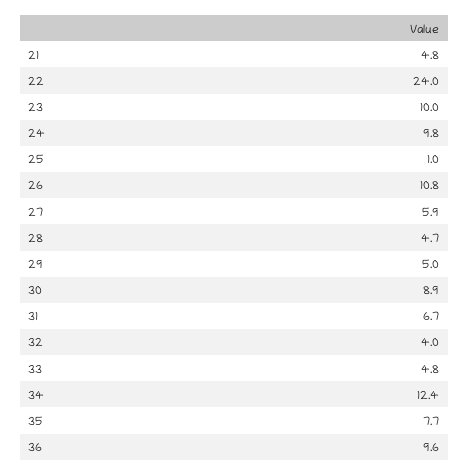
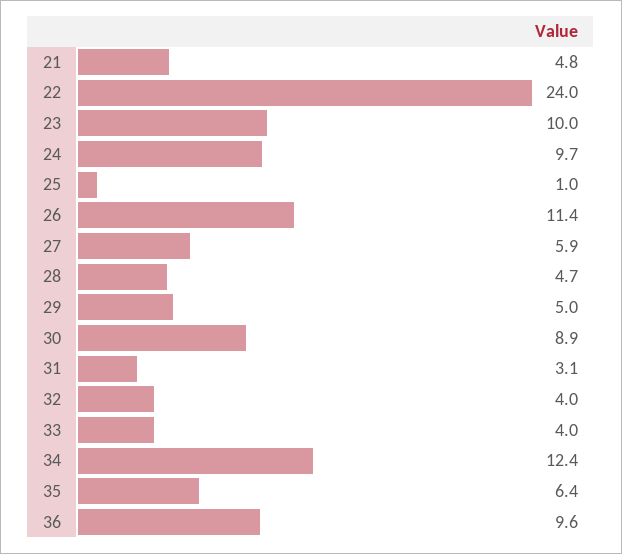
  {
    "21": 4.8,
    "22": 24,
    "23": 10,
-   "24": 9.8,
+   "24": 9.7,
    "25": 1,
-   "26": 10.8,
+   "26": 11.4,
    "27": 5.9,
    "28": 4.7,
    "29": 5,
    "30": 8.9,
-   "31": 6.7,
+   "31": 3.1,
    "32": 4,
-   "33": 4.8,
+   "33": 4,
    "34": 12.4,
-   "35": 7.7,
+   "35": 6.4,
    "36": 9.6
  }

